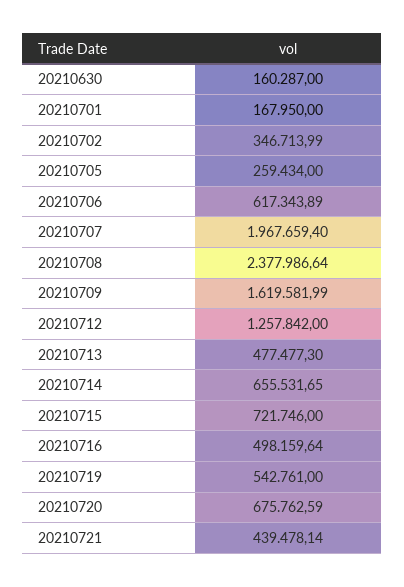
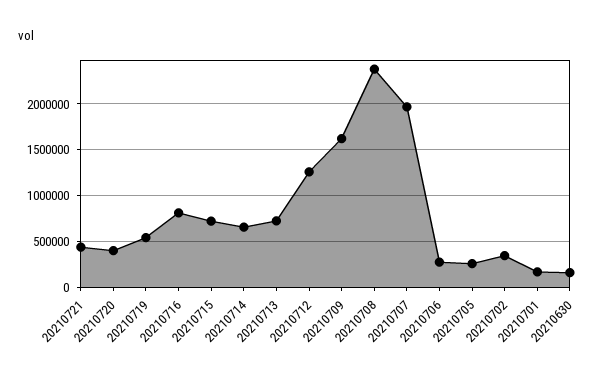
  {
    "20210630": 160287,
    "20210701": 167950,
    "20210702": 346713.99,
    "20210705": 259434,
-   "20210706": 617343.89,
+   "20210706": 300000,
    "20210707": 1967659.4,
    "20210708": 2377986.64,
    "20210709": 1619581.99,
    "20210712": 1257842,
-   "20210713": 477477.3,
+   "20210713": 700000,
    "20210714": 655531.65,
    "20210715": 721746,
-   "20210716": 498159.64,
+   "20210716": 800000,
    "20210719": 542761,
-   "20210720": 675762.59,
+   "20210720": 400000,
    "20210721": 439478.14
  }

